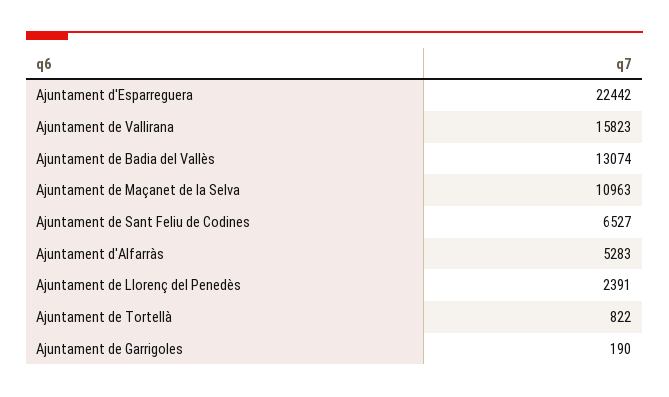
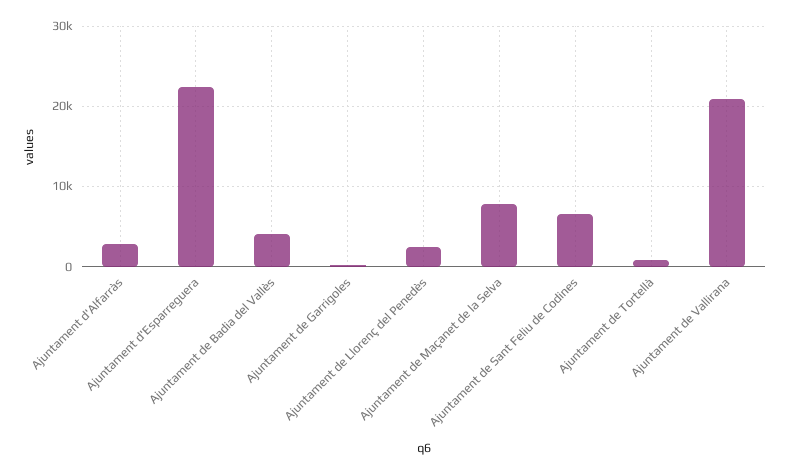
  {
    "Ajuntament d'Esparreguera": 22442,
-   "Ajuntament de Vallirana": 15823,
+   "Ajuntament de Vallirana": 21000,
-   "Ajuntament de Badia del Vallès": 13074,
+   "Ajuntament de Badia del Vallès": 4000,
-   "Ajuntament de Maçanet de la Selva": 10963,
+   "Ajuntament de Maçanet de la Selva": 8000,
    "Ajuntament de Sant Feliu de Codines": 6527,
-   "Ajuntament d'Alfarràs": 5283,
+   "Ajuntament d'Alfarràs": 3000,
    "Ajuntament de Llorenç del Penedès": 2391,
    "Ajuntament de Tortellà": 822,
    "Ajuntament de Garrigoles": 190
  }

